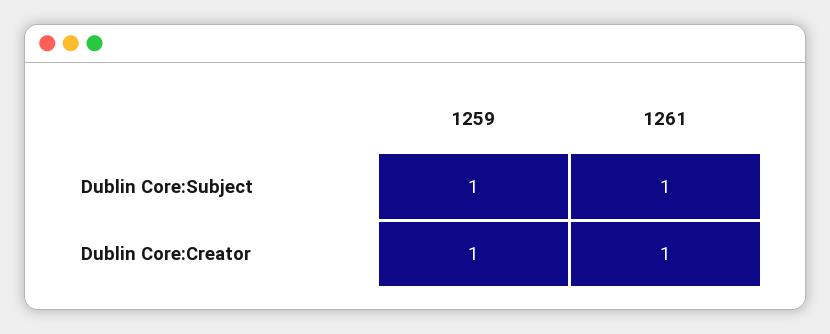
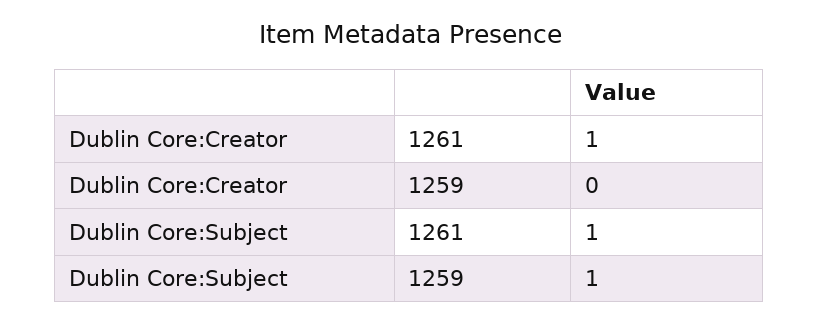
  {
    "1259": {
      "Dublin Core:Subject": 1,
-     "Dublin Core:Creator": 1
+     "Dublin Core:Creator": 0
    },
    "1261": {
      "Dublin Core:Subject": 1,
      "Dublin Core:Creator": 1
    }
  }

